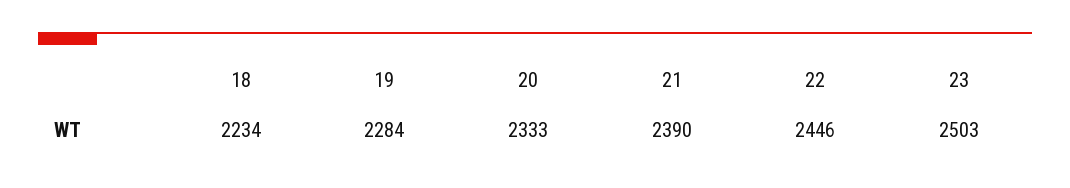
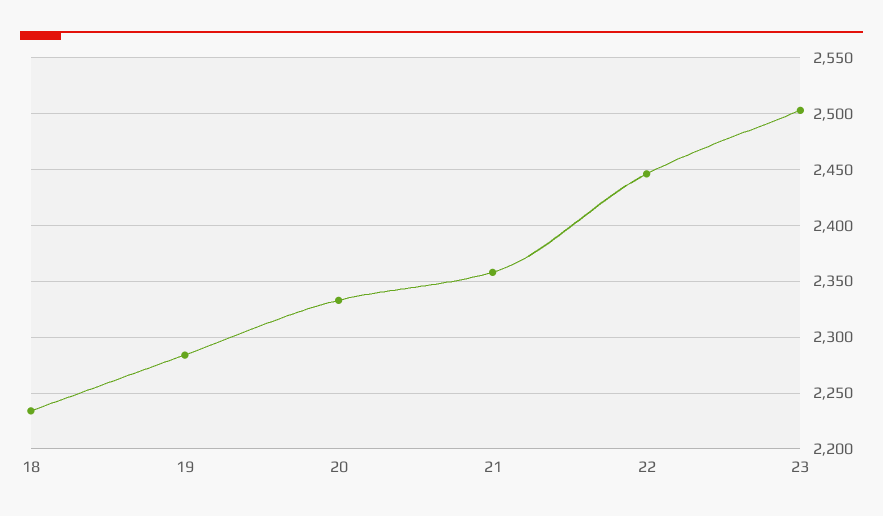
  {
    "18": 2234,
    "19": 2284,
    "20": 2333,
-   "21": 2390,
+   "21": 2360,
    "22": 2446,
    "23": 2503
  }

